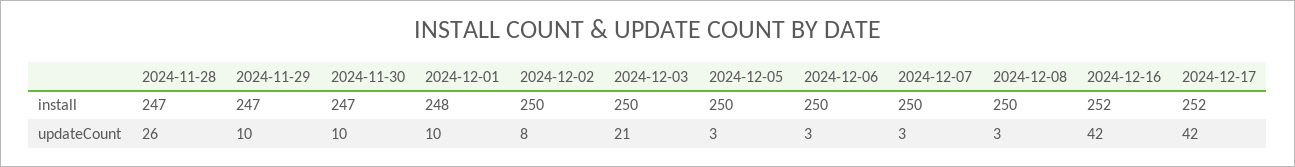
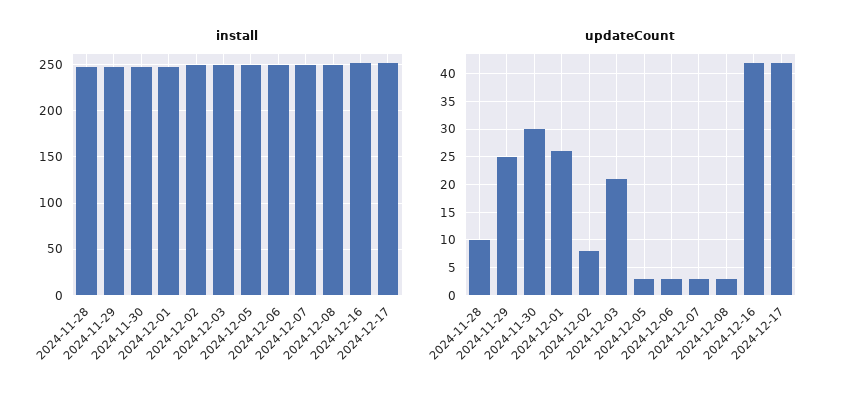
  {
    "install": {
      "2024-11-28": 247,
      "2024-11-29": 247,
      "2024-11-30": 247,
      "2024-12-01": 248,
      "2024-12-02": 250,
      "2024-12-03": 250,
      "2024-12-05": 250,
      "2024-12-06": 250,
      "2024-12-07": 250,
      "2024-12-08": 250,
      "2024-12-16": 252,
      "2024-12-17": 252
    },
    "updateCount": {
-     "2024-11-28": 26,
+     "2024-11-28": 10,
-     "2024-11-29": 10,
+     "2024-11-29": 25,
-     "2024-11-30": 10,
+     "2024-11-30": 30,
-     "2024-12-01": 10,
+     "2024-12-01": 25,
      "2024-12-02": 8,
      "2024-12-03": 21,
      "2024-12-05": 3,
      "2024-12-06": 3,
      "2024-12-07": 3,
      "2024-12-08": 3,
      "2024-12-16": 42,
      "2024-12-17": 42
    }
  }

